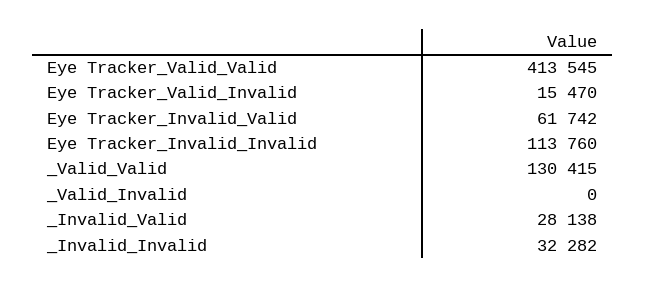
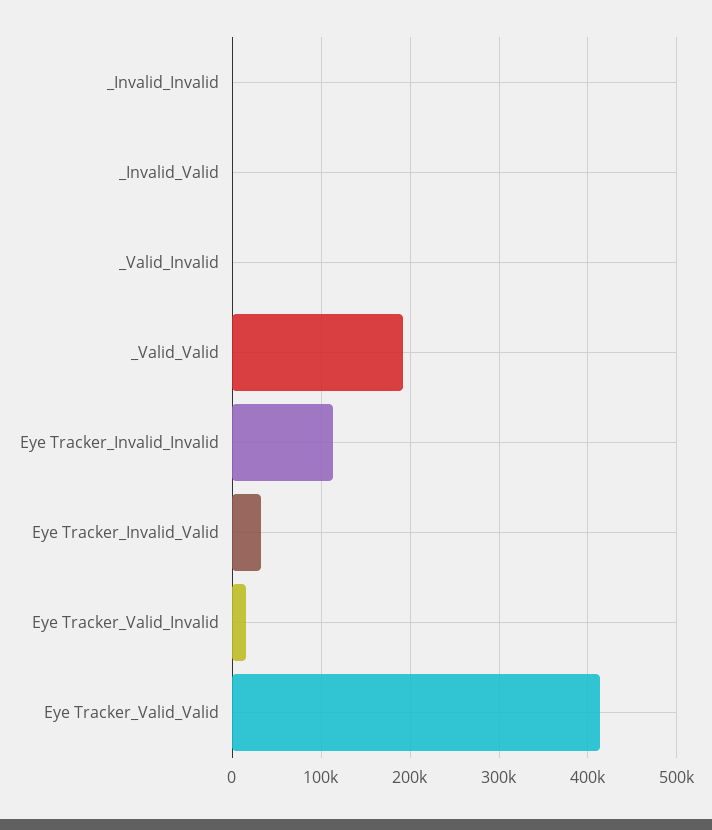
  {
    "Eye Tracker_Valid_Valid": 413545,
    "Eye Tracker_Valid_Invalid": 15470,
-   "Eye Tracker_Invalid_Valid": 61742,
+   "Eye Tracker_Invalid_Valid": 30000,
    "Eye Tracker_Invalid_Invalid": 113760,
-   "_Valid_Valid": 130415,
+   "_Valid_Valid": 190000,
    "_Valid_Invalid": 0,
-   "_Invalid_Valid": 28138,
+   "_Invalid_Valid": 0,
-   "_Invalid_Invalid": 32282
+   "_Invalid_Invalid": 0
  }

